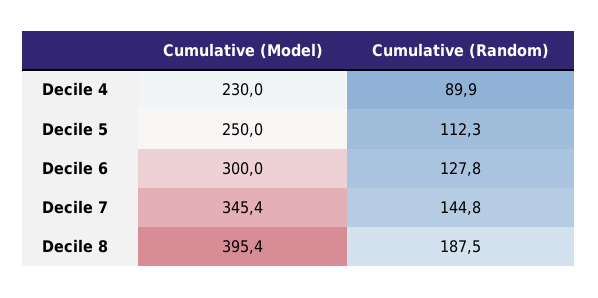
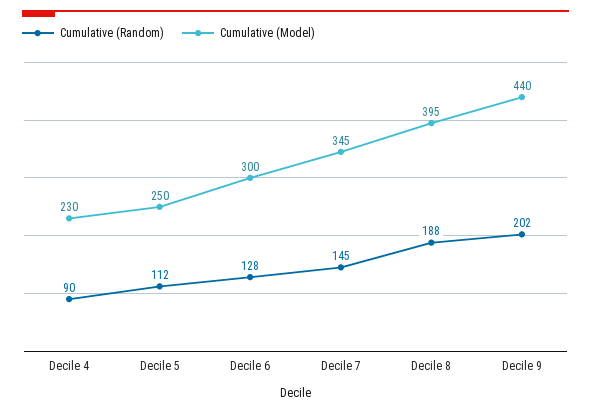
  {
    "Cumulative (Model)": {
      "Decile 4": 230,
      "Decile 5": 250,
      "Decile 6": 300,
      "Decile 7": 345.4,
-     "Decile 8": 395.4
+     "Decile 8": 395.4,
+     "Decile 9": 440
    },
    "Cumulative (Random)": {
      "Decile 4": 89.9,
      "Decile 5": 112.3,
      "Decile 6": 127.8,
      "Decile 7": 144.8,
-     "Decile 8": 187.5
+     "Decile 8": 187.5,
+     "Decile 9": 202
    }
  }

